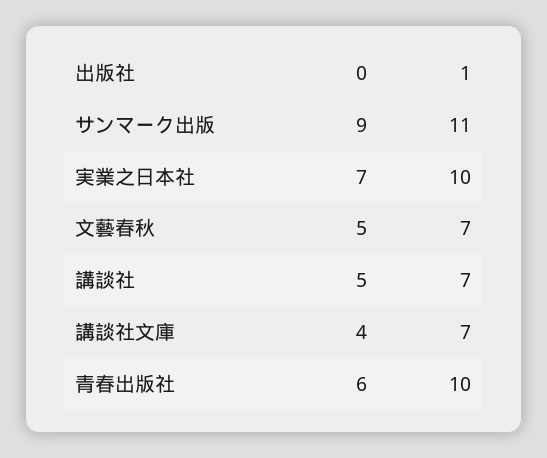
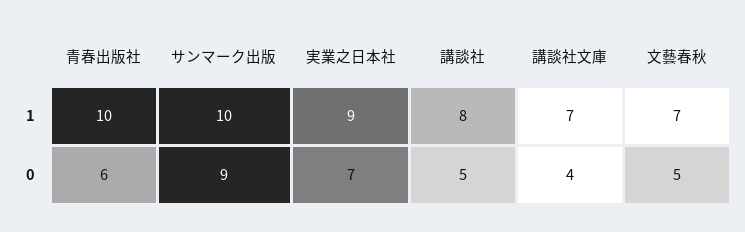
  {
    "0": {
      "サンマーク出版": 9,
      "実業之日本社": 7,
      "文藝春秋": 5,
      "講談社": 5,
      "講談社文庫": 4,
      "青春出版社": 6
    },
    "1": {
-     "サンマーク出版": 11,
+     "サンマーク出版": 10,
-     "実業之日本社": 10,
+     "実業之日本社": 9,
      "文藝春秋": 7,
-     "講談社": 7,
+     "講談社": 8,
      "講談社文庫": 7,
      "青春出版社": 10
    }
  }

